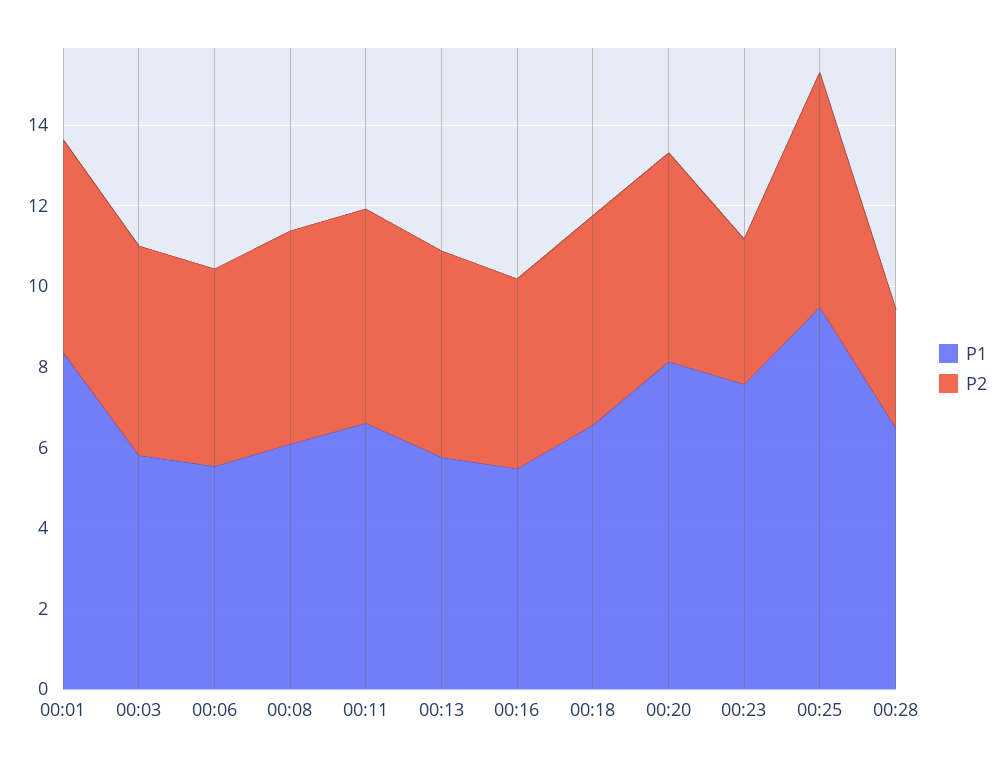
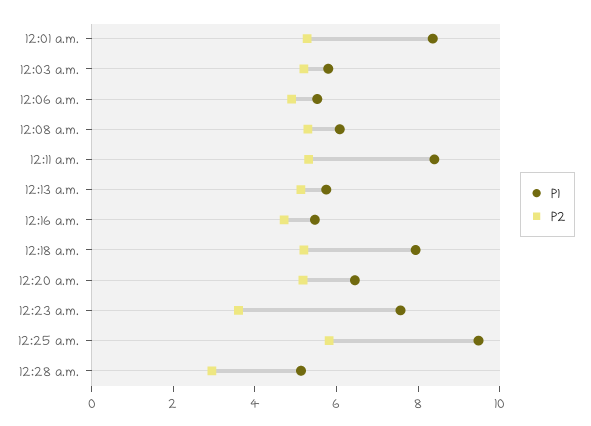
  {
    "P1": {
      "00:01": 8.5,
      "00:03": 6,
      "00:06": 5.5,
      "00:08": 6,
-     "00:11": 6.5,
+     "00:11": 8.5,
      "00:13": 6,
      "00:16": 5.5,
-     "00:18": 6.5,
+     "00:18": 8,
-     "00:20": 8,
+     "00:20": 6.5,
      "00:23": 7.5,
      "00:25": 9.5,
-     "00:28": 6.5
+     "00:28": 5
    },
    "P2": {
      "00:01": 5.5,
      "00:03": 5,
      "00:06": 5,
      "00:08": 5.5,
      "00:11": 5.5,
      "00:13": 5,
      "00:16": 4.5,
      "00:18": 5,
      "00:20": 5,
      "00:23": 3.5,
      "00:25": 6,
      "00:28": 3
    }
  }

